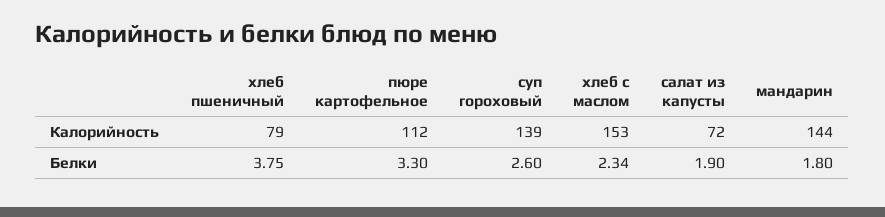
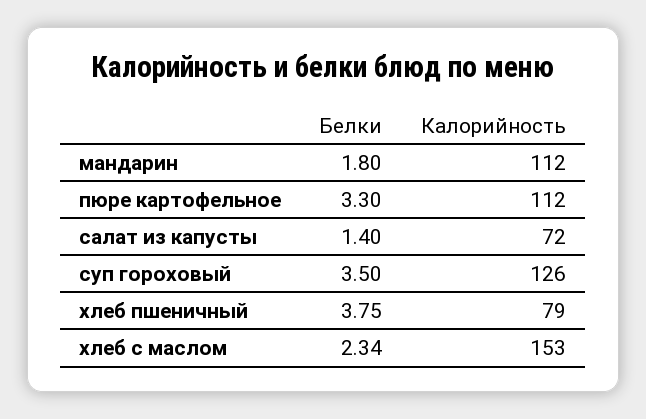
  {
    "хлеб пшеничный": {
      "Калорийность": 79,
      "Белки": 3.75
    },
    "пюре картофельное": {
      "Калорийность": 112,
      "Белки": 3.3
    },
    "суп гороховый": {
-     "Калорийность": 139,
+     "Калорийность": 126,
-     "Белки": 2.6
+     "Белки": 3.5
    },
    "хлеб с маслом": {
      "Калорийность": 153,
      "Белки": 2.34
    },
    "салат из капусты": {
      "Калорийность": 72,
-     "Белки": 1.9
+     "Белки": 1.4
    },
    "мандарин": {
-     "Калорийность": 144,
+     "Калорийность": 112,
      "Белки": 1.8
    }
  }

